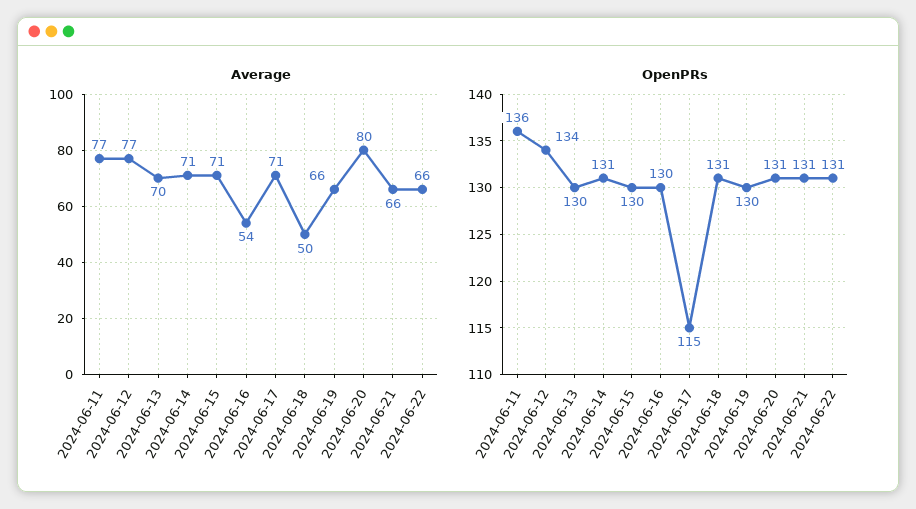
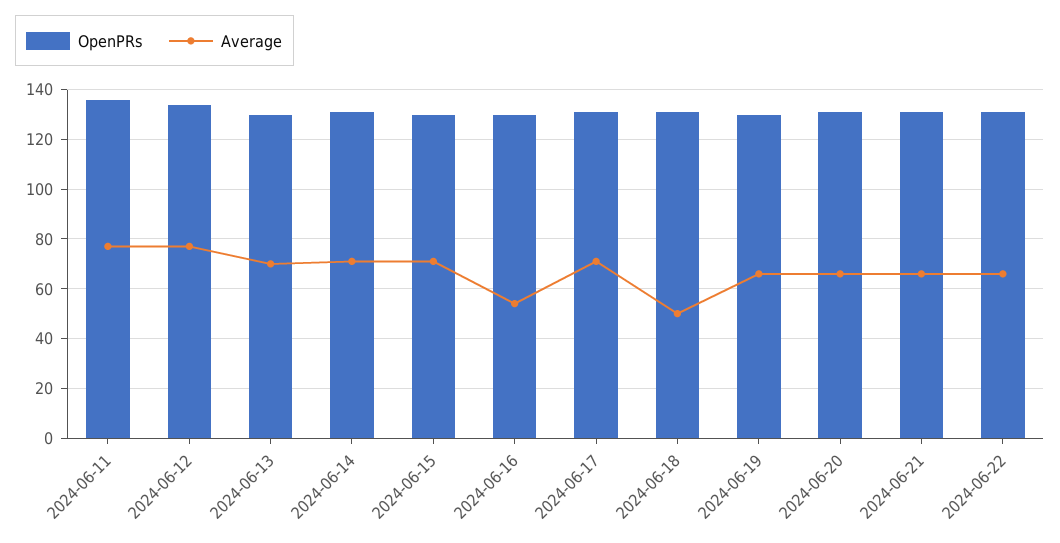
  {
    "Average": {
      "2024-06-11": 77,
      "2024-06-12": 77,
      "2024-06-13": 70,
      "2024-06-14": 71,
      "2024-06-15": 71,
      "2024-06-16": 54,
      "2024-06-17": 71,
      "2024-06-18": 50,
      "2024-06-19": 66,
-     "2024-06-20": 80,
+     "2024-06-20": 65,
      "2024-06-21": 66,
      "2024-06-22": 66
    },
    "OpenPRs": {
      "2024-06-11": 136,
      "2024-06-12": 134,
      "2024-06-13": 130,
      "2024-06-14": 131,
      "2024-06-15": 130,
      "2024-06-16": 130,
-     "2024-06-17": 115,
+     "2024-06-17": 130,
      "2024-06-18": 131,
      "2024-06-19": 130,
      "2024-06-20": 131,
      "2024-06-21": 131,
      "2024-06-22": 131
    }
  }

